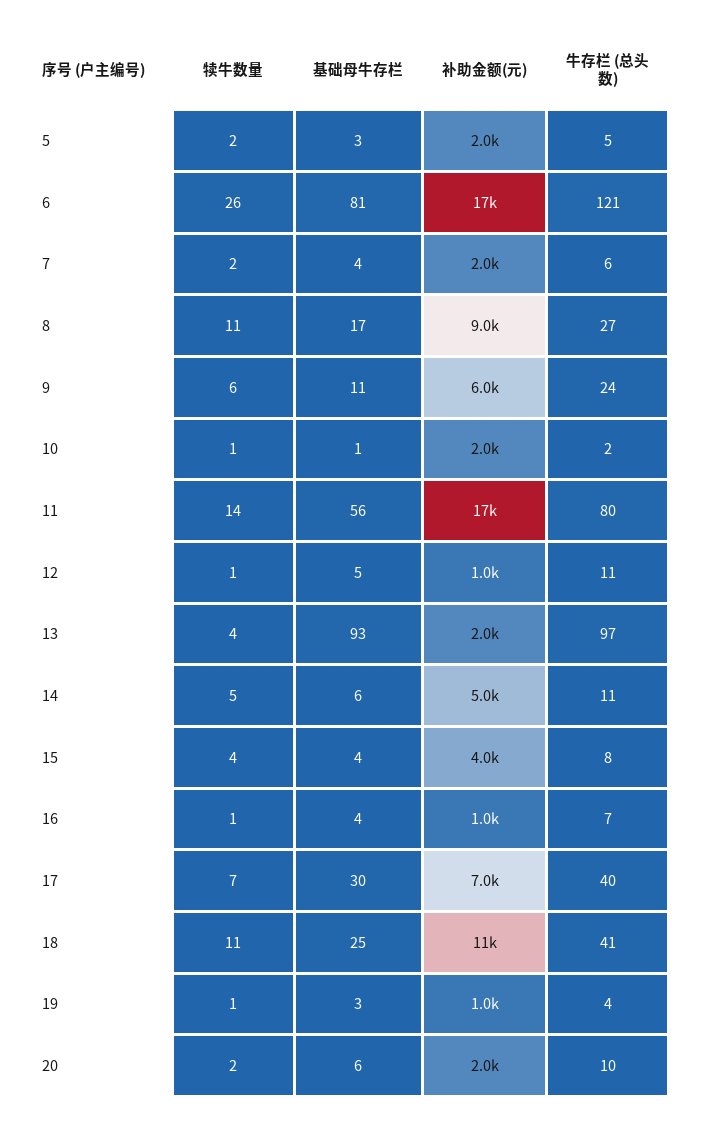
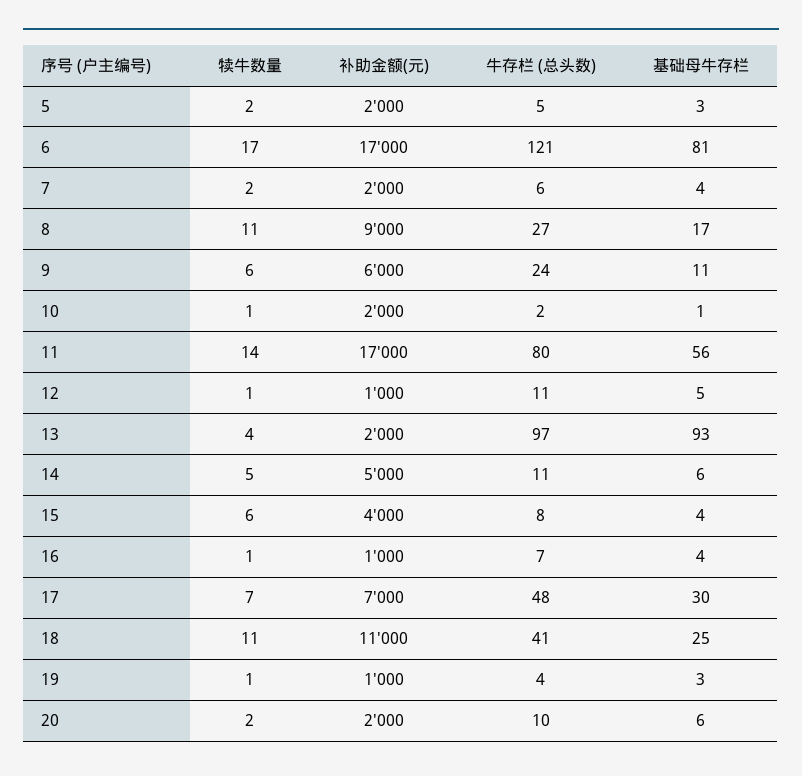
  {
    "犊牛数量": {
      "5": 2,
-     "6": 26,
+     "6": 17,
      "7": 2,
      "8": 11,
      "9": 6,
      "10": 1,
      "11": 14,
      "12": 1,
      "13": 4,
      "14": 5,
-     "15": 4,
+     "15": 6,
      "16": 1,
      "17": 7,
      "18": 11,
      "19": 1,
      "20": 2
    },
    "基础母牛存栏": {
      "5": 3,
      "6": 81,
      "7": 4,
      "8": 17,
      "9": 11,
      "10": 1,
      "11": 56,
      "12": 5,
      "13": 93,
      "14": 6,
      "15": 4,
      "16": 4,
      "17": 30,
      "18": 25,
      "19": 3,
      "20": 6
    },
    "补助金额(元)": {
      "5": 2000,
      "6": 17000,
      "7": 2000,
      "8": 9000,
      "9": 6000,
      "10": 2000,
      "11": 17000,
      "12": 1000,
      "13": 2000,
      "14": 5000,
      "15": 4000,
      "16": 1000,
      "17": 7000,
      "18": 11000,
      "19": 1000,
      "20": 2000
    },
    "牛存栏 (总头数)": {
      "5": 5,
      "6": 121,
      "7": 6,
      "8": 27,
      "9": 24,
      "10": 2,
      "11": 80,
      "12": 11,
      "13": 97,
      "14": 11,
      "15": 8,
      "16": 7,
-     "17": 40,
+     "17": 48,
      "18": 41,
      "19": 4,
      "20": 10
    }
  }

